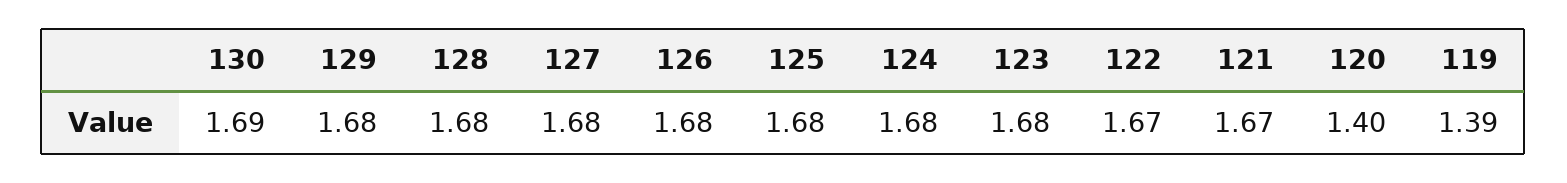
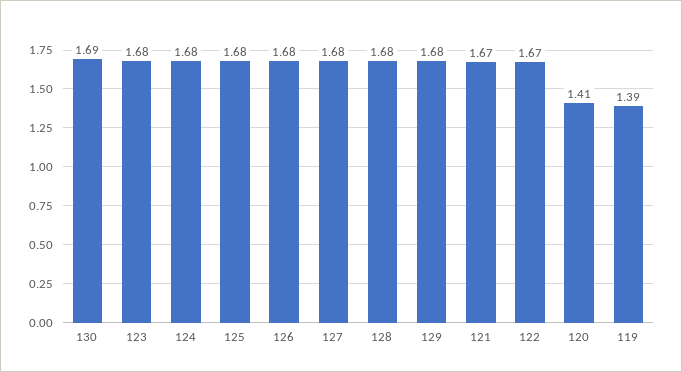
  {
    "130": 1.69,
    "129": 1.68,
    "128": 1.68,
    "127": 1.68,
    "126": 1.68,
    "125": 1.68,
    "124": 1.68,
    "123": 1.68,
    "122": 1.67,
    "121": 1.67,
-   "120": 1.4,
+   "120": 1.41,
    "119": 1.39
  }

